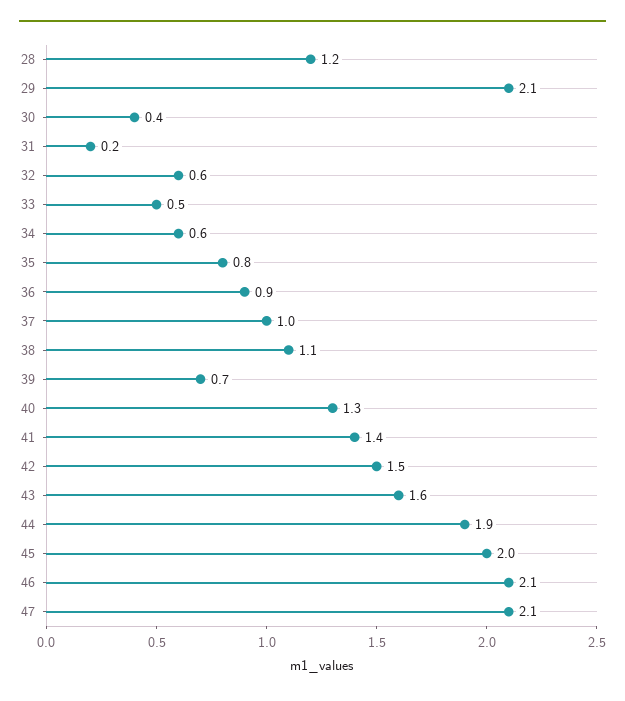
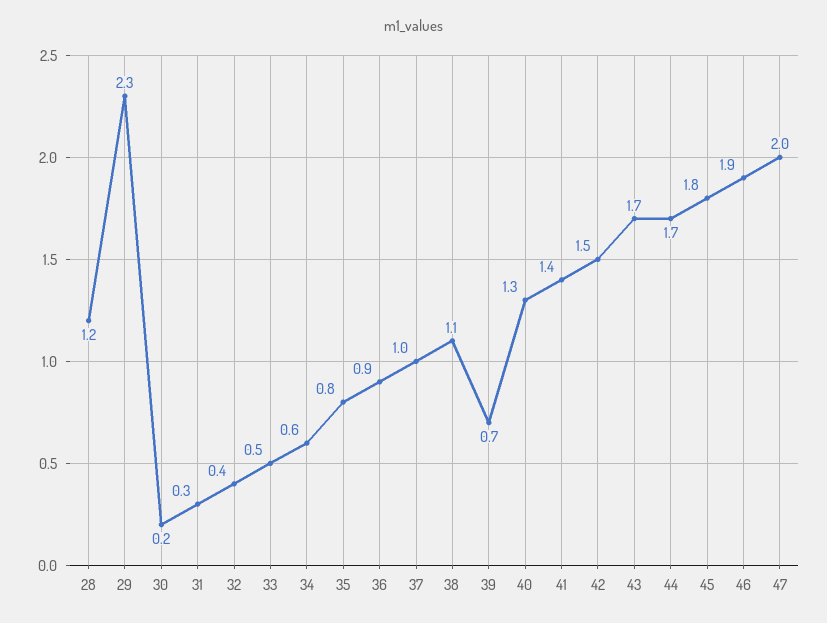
  {
    "28": 1.2,
-   "29": 2.1,
+   "29": 2.3,
-   "30": 0.4,
+   "30": 0.2,
-   "31": 0.2,
+   "31": 0.3,
-   "32": 0.6,
+   "32": 0.4,
    "33": 0.5,
    "34": 0.6,
    "35": 0.8,
    "36": 0.9,
    "37": 1,
    "38": 1.1,
    "39": 0.7,
    "40": 1.3,
    "41": 1.4,
    "42": 1.5,
-   "43": 1.6,
+   "43": 1.7,
-   "44": 1.9,
+   "44": 1.7,
-   "45": 2,
+   "45": 1.8,
-   "46": 2.1,
+   "46": 1.9,
-   "47": 2.1
+   "47": 2
  }

